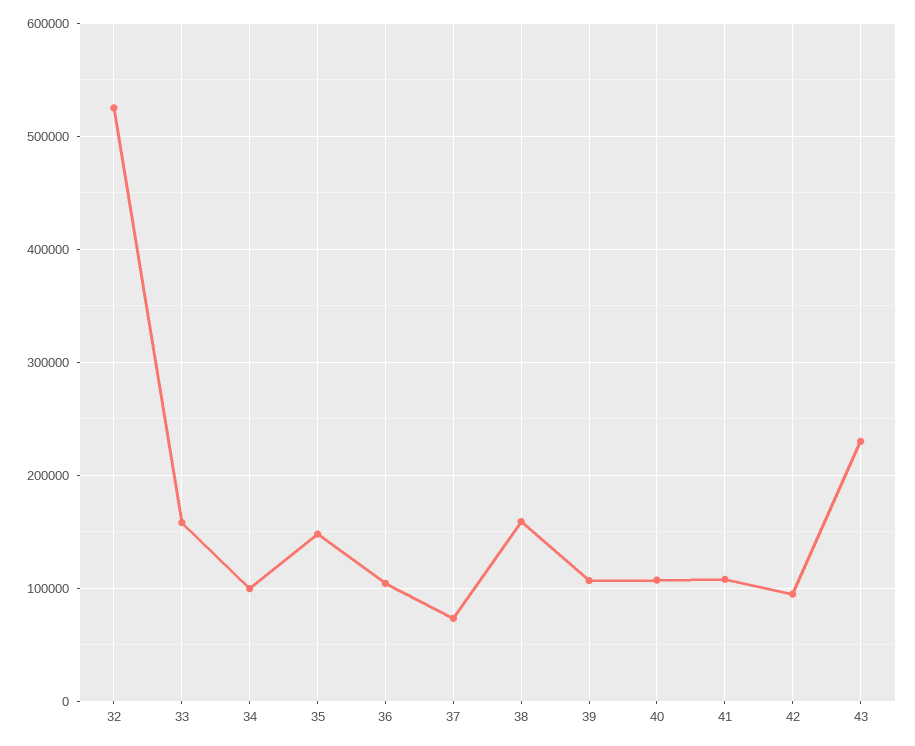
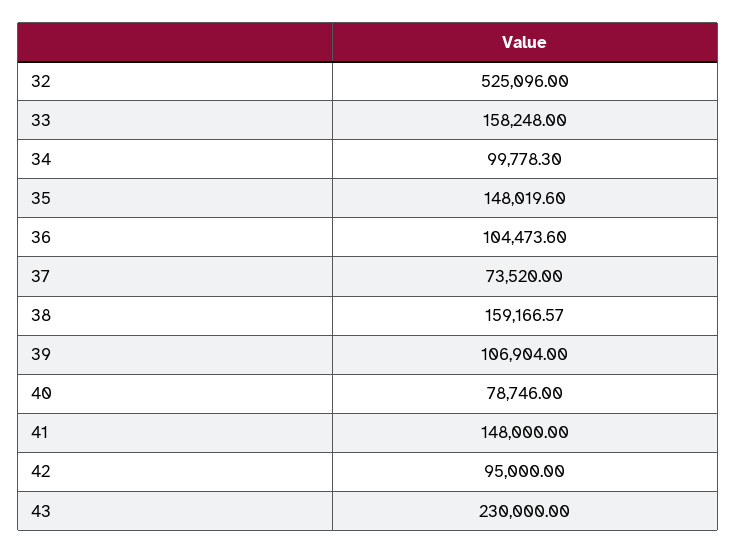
  {
    "32": 525096,
    "33": 158248,
    "34": 99778.3,
    "35": 148019.6,
    "36": 104473.6,
    "37": 73520,
    "38": 159166.57,
    "39": 106904,
-   "40": 110000,
+   "40": 78746,
-   "41": 110000,
+   "41": 148000,
    "42": 95000,
    "43": 230000
  }

